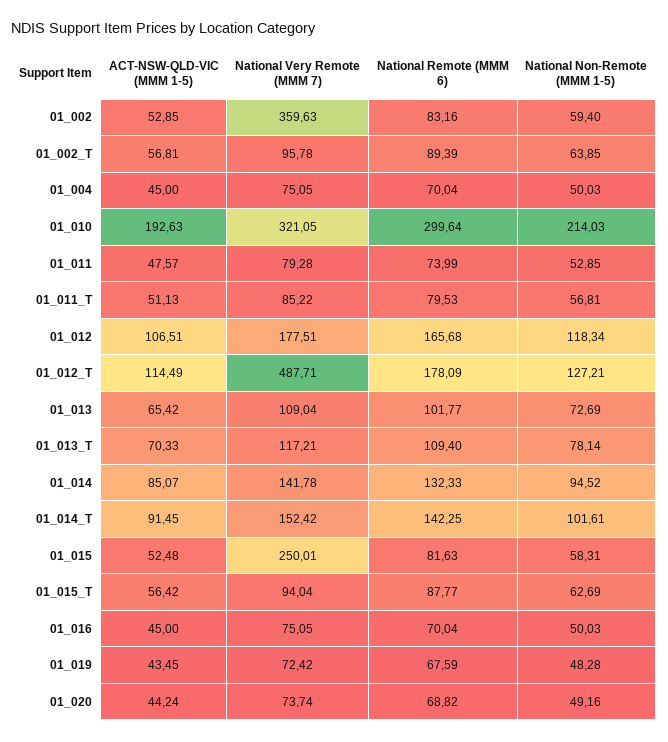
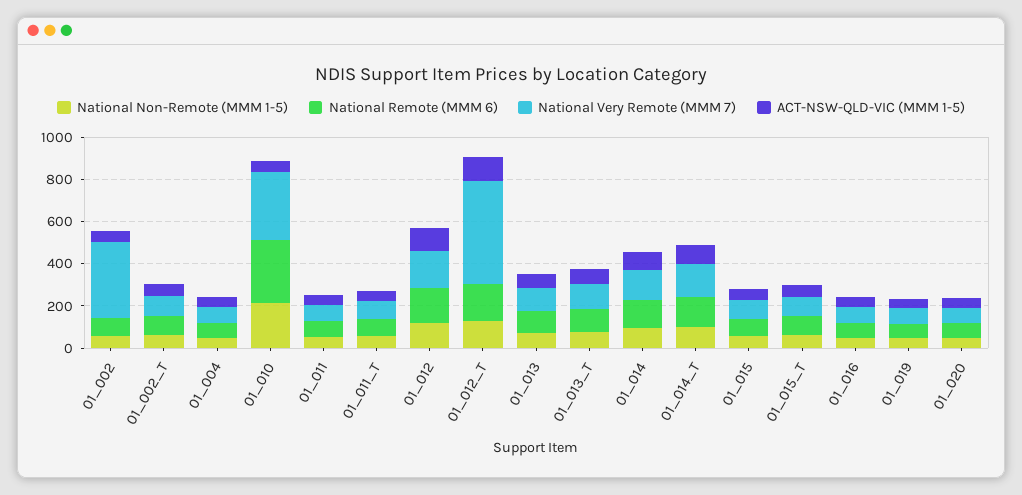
  {
    "ACT-NSW-QLD-VIC (MMM 1-5)": {
      "01_002": 52.85,
      "01_002_T": 56.81,
      "01_004": 45,
-     "01_010": 192.63,
+     "01_010": 50,
      "01_011": 47.57,
      "01_011_T": 51.13,
      "01_012": 106.51,
      "01_012_T": 114.49,
      "01_013": 65.42,
      "01_013_T": 70.33,
      "01_014": 85.07,
      "01_014_T": 91.45,
      "01_015": 52.48,
      "01_015_T": 56.42,
      "01_016": 45,
      "01_019": 43.45,
      "01_020": 44.24
    },
    "National Very Remote (MMM 7)": {
      "01_002": 359.63,
      "01_002_T": 95.78,
      "01_004": 75.05,
      "01_010": 321.05,
      "01_011": 79.28,
      "01_011_T": 85.22,
      "01_012": 177.51,
      "01_012_T": 487.71,
      "01_013": 109.04,
      "01_013_T": 117.21,
      "01_014": 141.78,
      "01_014_T": 152.42,
-     "01_015": 250.01,
+     "01_015": 100,
      "01_015_T": 94.04,
      "01_016": 75.05,
      "01_019": 72.42,
      "01_020": 73.74
    },
    "National Remote (MMM 6)": {
      "01_002": 83.16,
      "01_002_T": 89.39,
      "01_004": 70.04,
      "01_010": 299.64,
      "01_011": 73.99,
      "01_011_T": 79.53,
      "01_012": 165.68,
      "01_012_T": 178.09,
      "01_013": 101.77,
      "01_013_T": 109.4,
      "01_014": 132.33,
      "01_014_T": 142.25,
      "01_015": 81.63,
      "01_015_T": 87.77,
      "01_016": 70.04,
      "01_019": 67.59,
      "01_020": 68.82
    },
    "National Non-Remote (MMM 1-5)": {
      "01_002": 59.4,
      "01_002_T": 63.85,
      "01_004": 50.03,
      "01_010": 214.03,
      "01_011": 52.85,
      "01_011_T": 56.81,
      "01_012": 118.34,
      "01_012_T": 127.21,
      "01_013": 72.69,
      "01_013_T": 78.14,
      "01_014": 94.52,
      "01_014_T": 101.61,
      "01_015": 58.31,
      "01_015_T": 62.69,
      "01_016": 50.03,
      "01_019": 48.28,
      "01_020": 49.16
    }
  }

